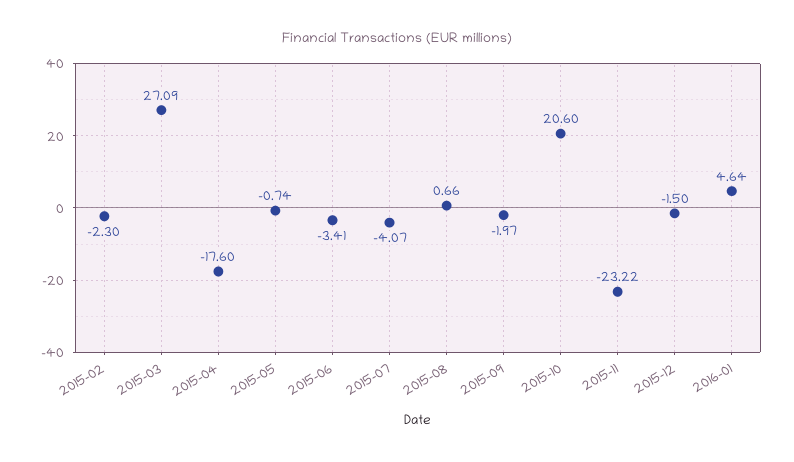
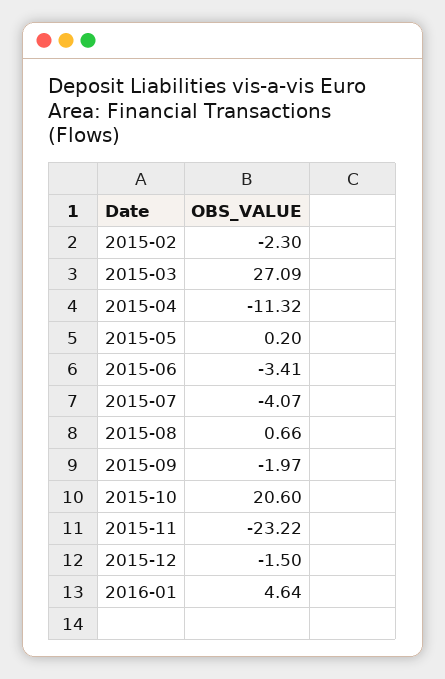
  {
    "2015-02": -2.3,
    "2015-03": 27.09,
-   "2015-04": -17.6,
+   "2015-04": -11.32,
-   "2015-05": -0.74,
+   "2015-05": 0.2,
    "2015-06": -3.41,
    "2015-07": -4.07,
    "2015-08": 0.66,
    "2015-09": -1.97,
    "2015-10": 20.6,
    "2015-11": -23.22,
    "2015-12": -1.5,
    "2016-01": 4.64
  }

